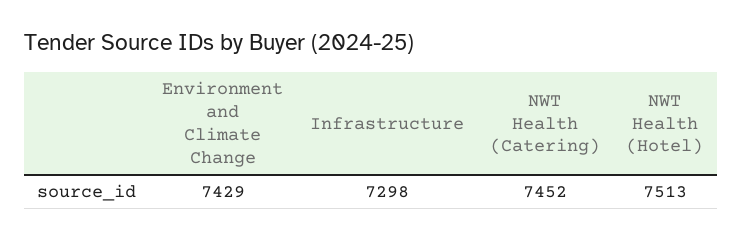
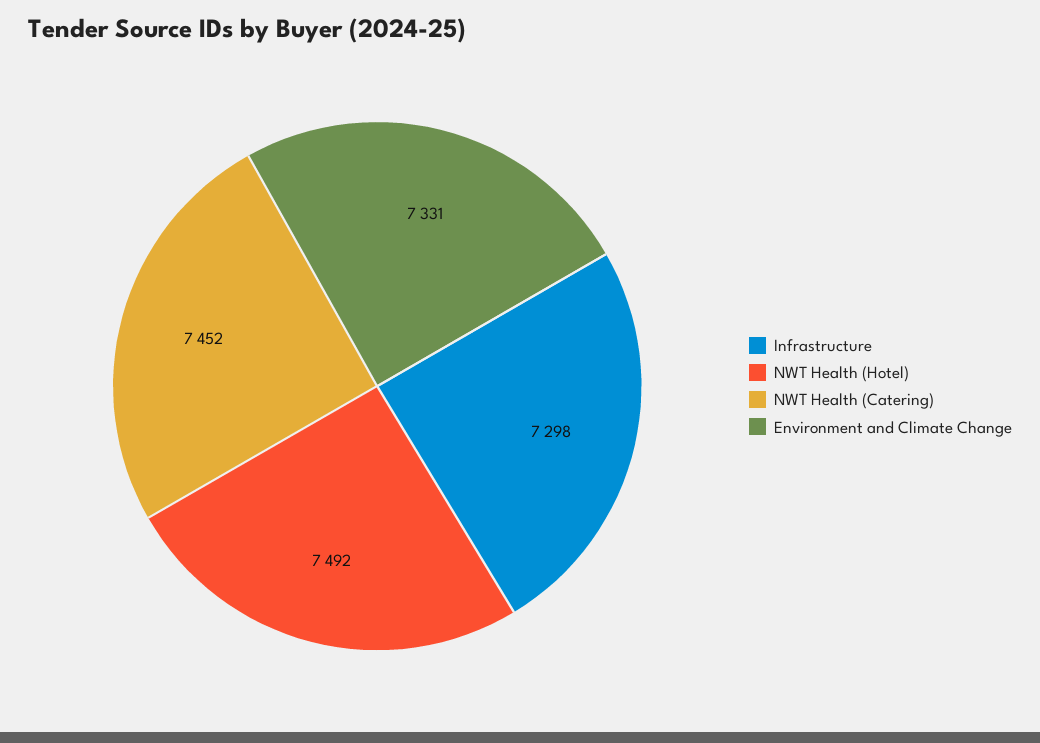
  {
-   "Environment and Climate Change": 7429,
+   "Environment and Climate Change": 7331,
    "Infrastructure": 7298,
    "NWT Health (Catering)": 7452,
-   "NWT Health (Hotel)": 7513
+   "NWT Health (Hotel)": 7492
  }

